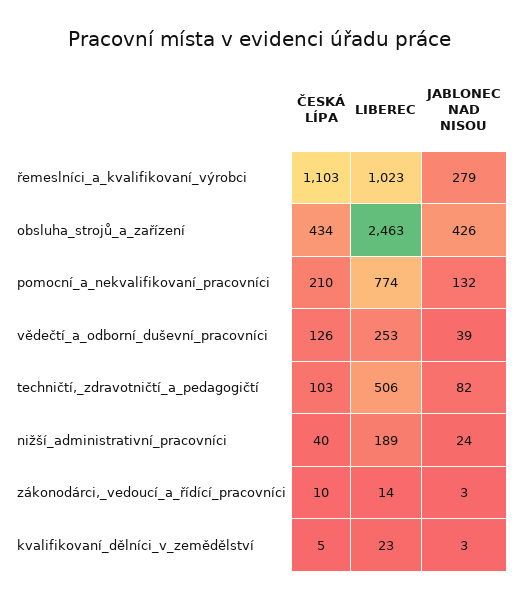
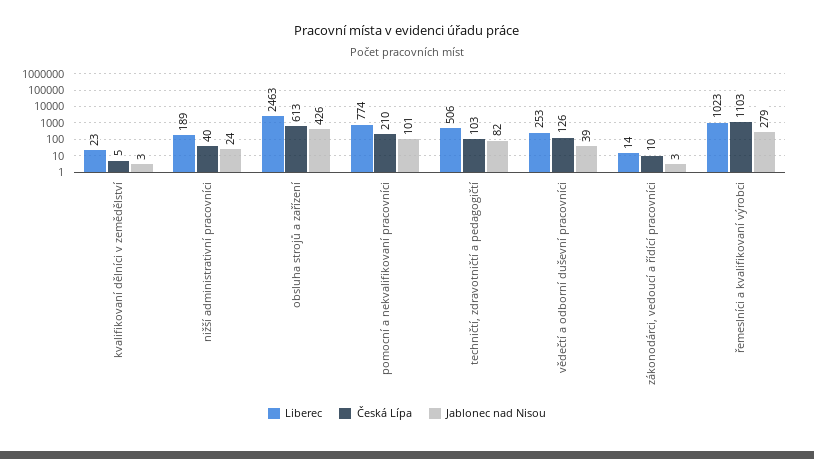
  {
    "ČESKÁ LÍPA": {
      "řemeslníci_a_kvalifikovaní_výrobci": 1103,
-     "obsluha_strojů_a_zařízení": 434,
+     "obsluha_strojů_a_zařízení": 613,
      "pomocní_a_nekvalifikovaní_pracovníci": 210,
      "vědečtí_a_odborní_duševní_pracovníci": 126,
      "techničtí,_zdravotničtí_a_pedagogičtí": 103,
      "nižší_administrativní_pracovníci": 40,
      "zákonodárci,_vedoucí_a_řídící_pracovníci": 10,
      "kvalifikovaní_dělníci_v_zemědělství": 5
    },
    "LIBEREC": {
      "řemeslníci_a_kvalifikovaní_výrobci": 1023,
      "obsluha_strojů_a_zařízení": 2463,
      "pomocní_a_nekvalifikovaní_pracovníci": 774,
      "vědečtí_a_odborní_duševní_pracovníci": 253,
      "techničtí,_zdravotničtí_a_pedagogičtí": 506,
      "nižší_administrativní_pracovníci": 189,
      "zákonodárci,_vedoucí_a_řídící_pracovníci": 14,
      "kvalifikovaní_dělníci_v_zemědělství": 23
    },
    "JABLONEC NAD NISOU": {
      "řemeslníci_a_kvalifikovaní_výrobci": 279,
      "obsluha_strojů_a_zařízení": 426,
-     "pomocní_a_nekvalifikovaní_pracovníci": 132,
+     "pomocní_a_nekvalifikovaní_pracovníci": 101,
      "vědečtí_a_odborní_duševní_pracovníci": 39,
      "techničtí,_zdravotničtí_a_pedagogičtí": 82,
      "nižší_administrativní_pracovníci": 24,
      "zákonodárci,_vedoucí_a_řídící_pracovníci": 3,
      "kvalifikovaní_dělníci_v_zemědělství": 3
    }
  }

